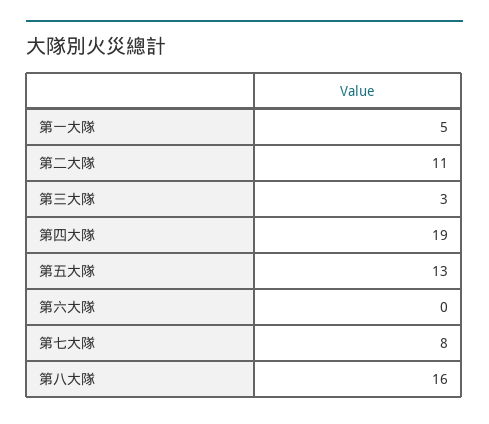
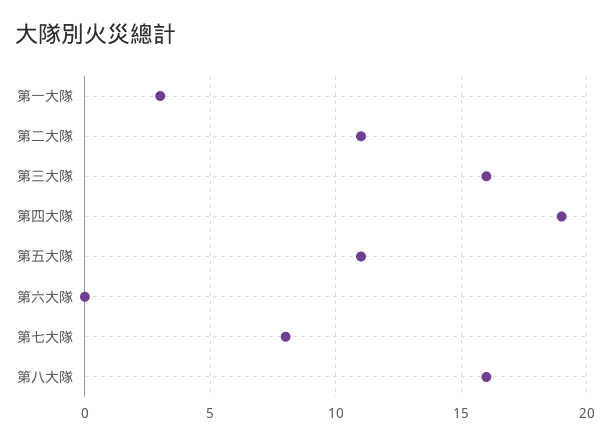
  {
-   "第一大隊": 5,
+   "第一大隊": 3,
    "第二大隊": 11,
-   "第三大隊": 3,
+   "第三大隊": 16,
    "第四大隊": 19,
-   "第五大隊": 13,
+   "第五大隊": 11,
    "第六大隊": 0,
    "第七大隊": 8,
    "第八大隊": 16
  }

